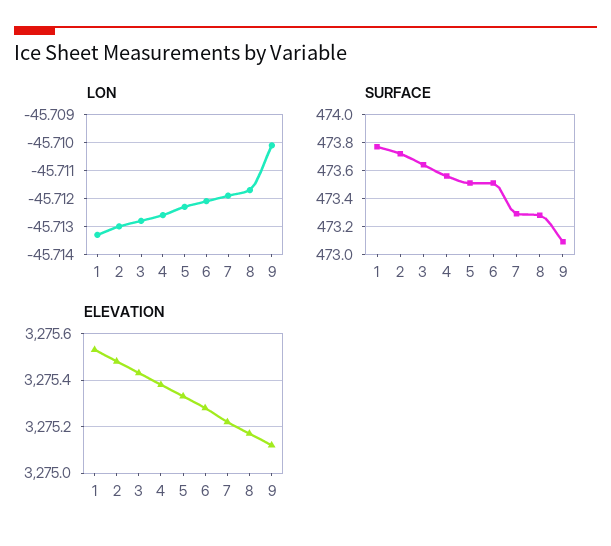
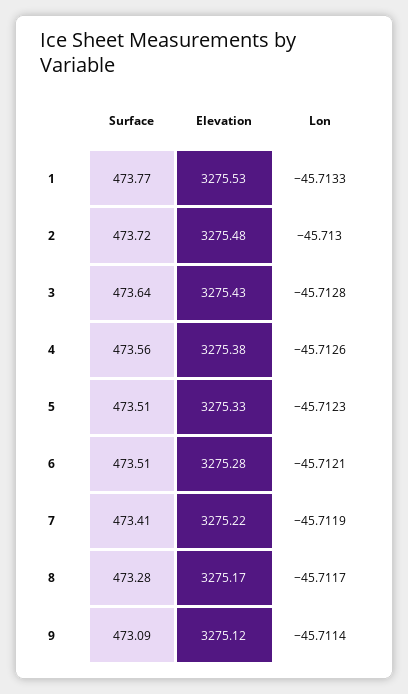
  {
    "LON": {
      "1": -45.7133,
      "2": -45.713,
      "3": -45.7128,
      "4": -45.7126,
      "5": -45.7123,
      "6": -45.7121,
      "7": -45.7119,
      "8": -45.7117,
-     "9": -45.71
+     "9": -45.7114
    },
    "SURFACE": {
      "1": 473.77,
      "2": 473.72,
      "3": 473.64,
      "4": 473.56,
      "5": 473.51,
      "6": 473.51,
-     "7": 473.3,
+     "7": 473.41,
      "8": 473.28,
      "9": 473.09
    },
    "ELEVATION": {
      "1": 3275.53,
      "2": 3275.48,
      "3": 3275.43,
      "4": 3275.38,
      "5": 3275.33,
      "6": 3275.28,
      "7": 3275.22,
      "8": 3275.17,
      "9": 3275.12
    }
  }

